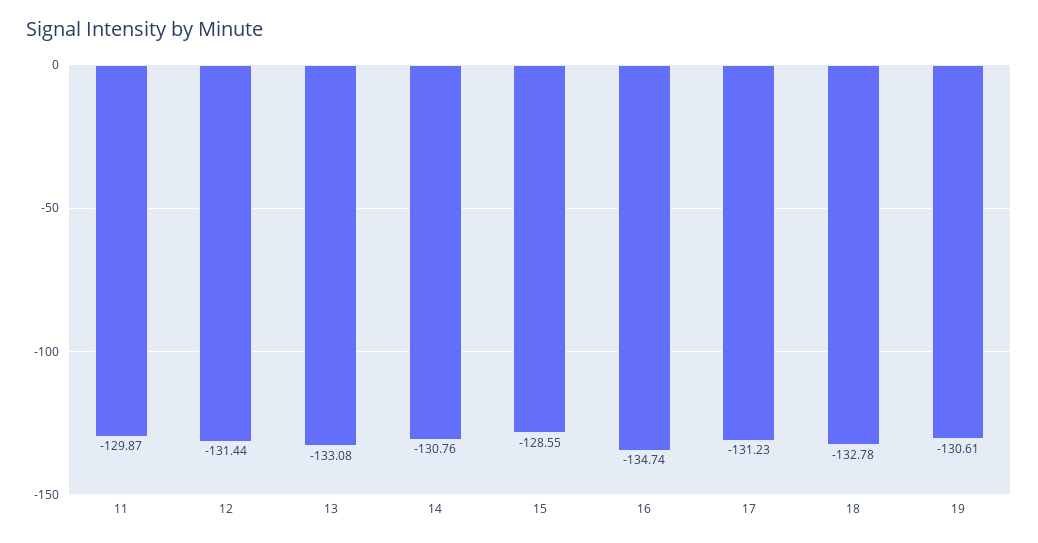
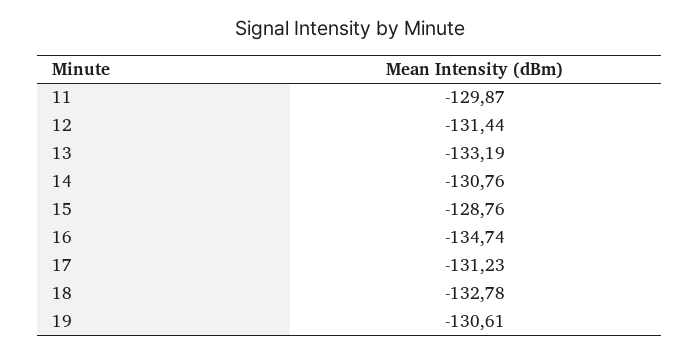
  {
    "11": -129.87,
    "12": -131.44,
-   "13": -133.08,
+   "13": -133.19,
    "14": -130.76,
-   "15": -128.55,
+   "15": -128.76,
    "16": -134.74,
    "17": -131.23,
    "18": -132.78,
    "19": -130.61
  }

